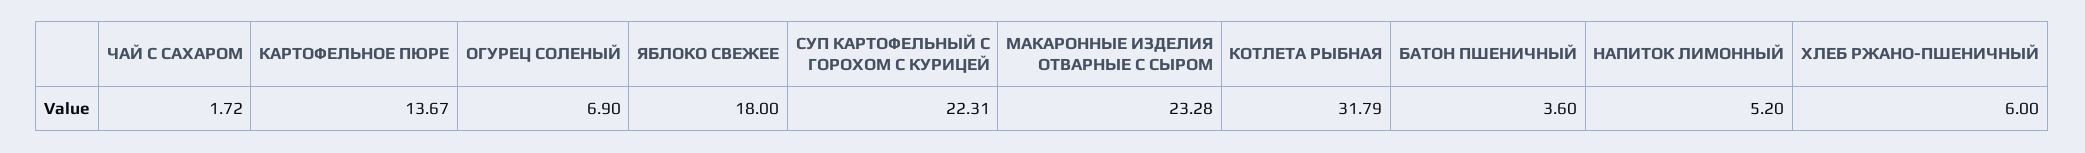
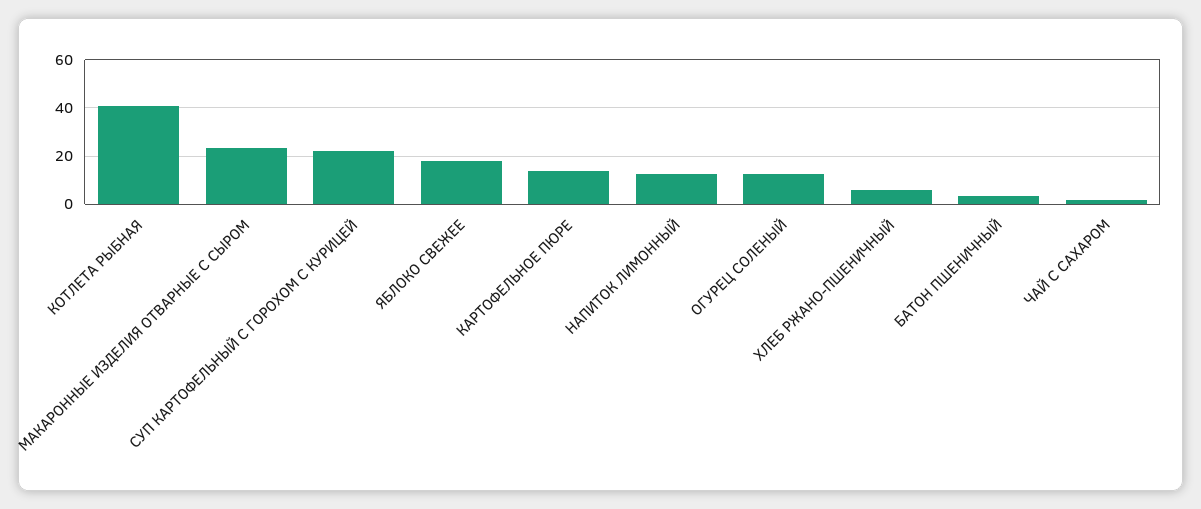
  {
    "ЧАЙ С САХАРОМ": 1.72,
    "КАРТОФЕЛЬНОЕ ПЮРЕ": 13.67,
-   "ОГУРЕЦ СОЛЕНЫЙ": 6.9,
+   "ОГУРЕЦ СОЛЕНЫЙ": 12.5,
    "ЯБЛОКО СВЕЖЕЕ": 18,
    "СУП КАРТОФЕЛЬНЫЙ С ГОРОХОМ С КУРИЦЕЙ": 22.31,
    "МАКАРОННЫЕ ИЗДЕЛИЯ ОТВАРНЫЕ С СЫРОМ": 23.28,
-   "КОТЛЕТА РЫБНАЯ": 31.79,
+   "КОТЛЕТА РЫБНАЯ": 40,
    "БАТОН ПШЕНИЧНЫЙ": 3.6,
-   "НАПИТОК ЛИМОННЫЙ": 5.2,
+   "НАПИТОК ЛИМОННЫЙ": 12.5,
    "ХЛЕБ РЖАНО-ПШЕНИЧНЫЙ": 6
  }

